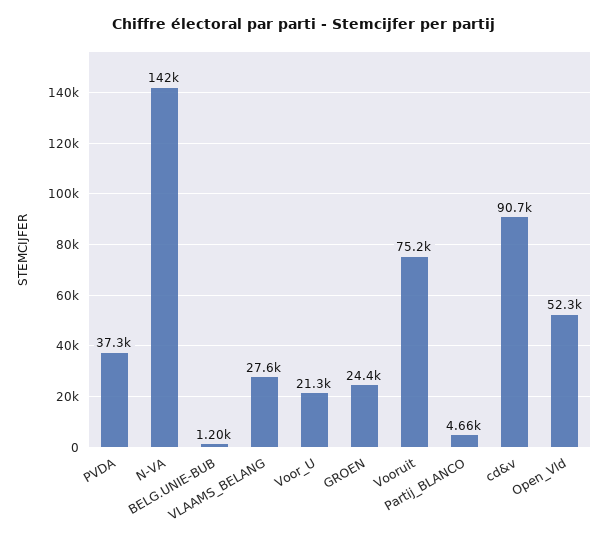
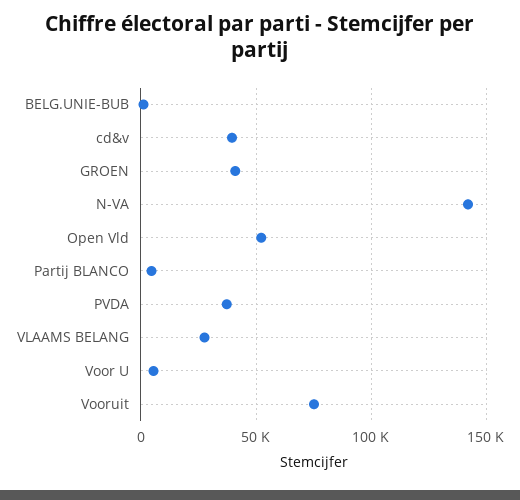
  {
    "PVDA": 37300,
    "N-VA": 142000,
    "BELG.UNIE-BUB": 1200,
    "VLAAMS_BELANG": 27600,
-   "Voor_U": 21300,
+   "Voor_U": 5000,
-   "GROEN": 24400,
+   "GROEN": 40000,
    "Vooruit": 75200,
    "Partij_BLANCO": 4660,
-   "cd&v": 90700,
+   "cd&v": 40000,
    "Open_Vld": 52300
  }

